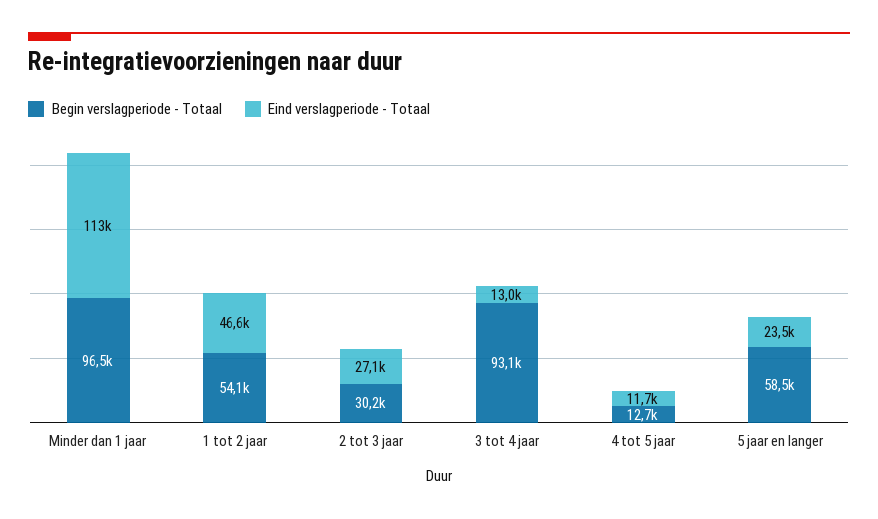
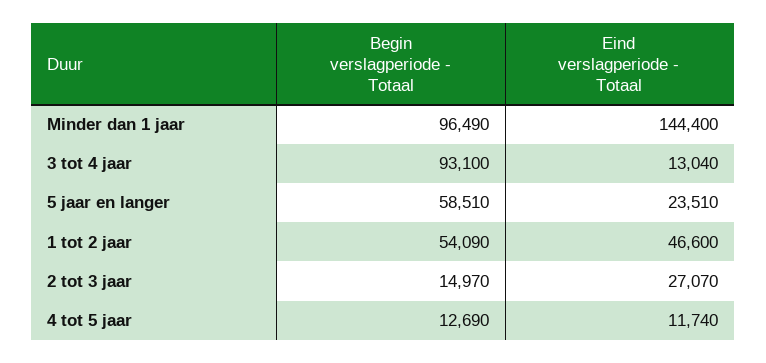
  {
    "Begin verslagperiode - Totaal": {
      "Minder dan 1 jaar": 96490,
      "1 tot 2 jaar": 54090,
-     "2 tot 3 jaar": 30200,
+     "2 tot 3 jaar": 14970,
      "3 tot 4 jaar": 93100,
      "4 tot 5 jaar": 12690,
      "5 jaar en langer": 58510
    },
    "Eind verslagperiode - Totaal": {
-     "Minder dan 1 jaar": 113000,
+     "Minder dan 1 jaar": 144400,
      "1 tot 2 jaar": 46600,
      "2 tot 3 jaar": 27070,
      "3 tot 4 jaar": 13040,
      "4 tot 5 jaar": 11740,
      "5 jaar en langer": 23510
    }
  }

